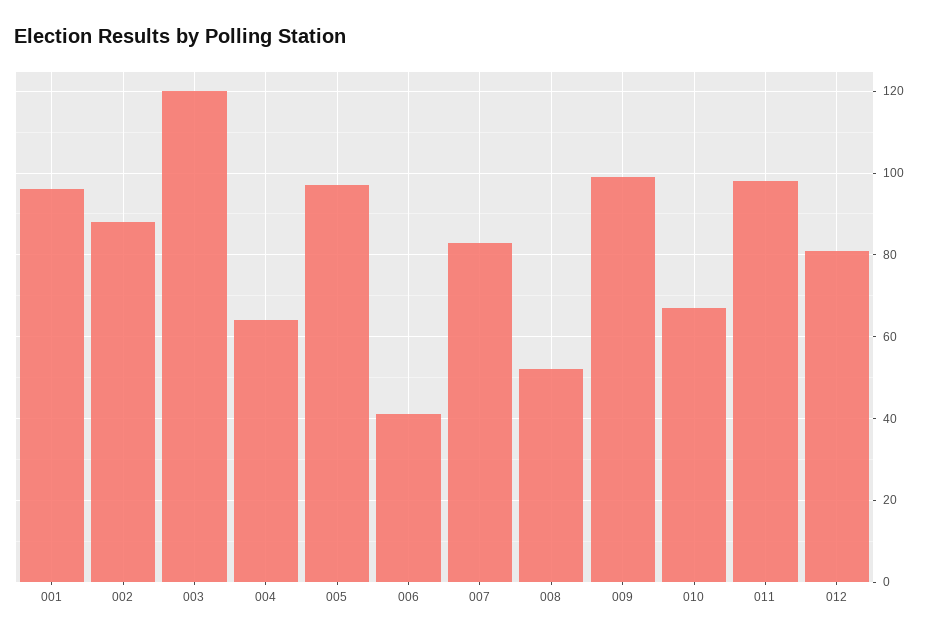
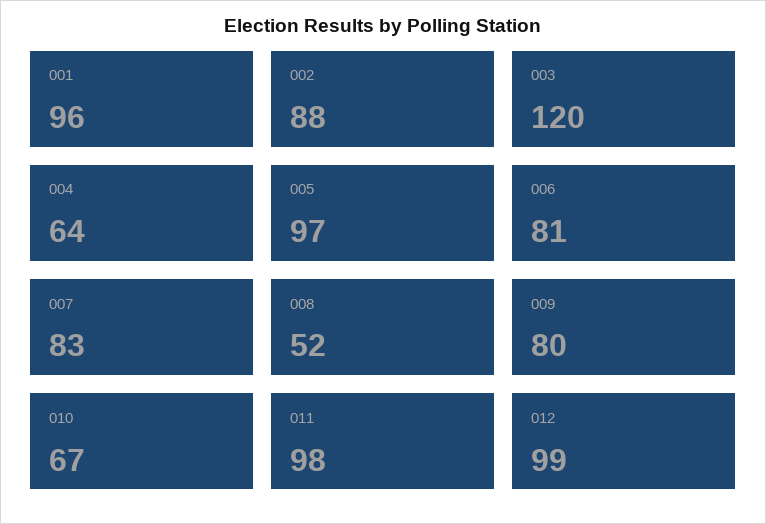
  {
    "001": 96,
    "002": 88,
    "003": 120,
    "004": 64,
    "005": 97,
-   "006": 40,
+   "006": 81,
    "007": 83,
    "008": 52,
-   "009": 100,
+   "009": 80,
    "010": 67,
    "011": 98,
-   "012": 80
+   "012": 99
  }

